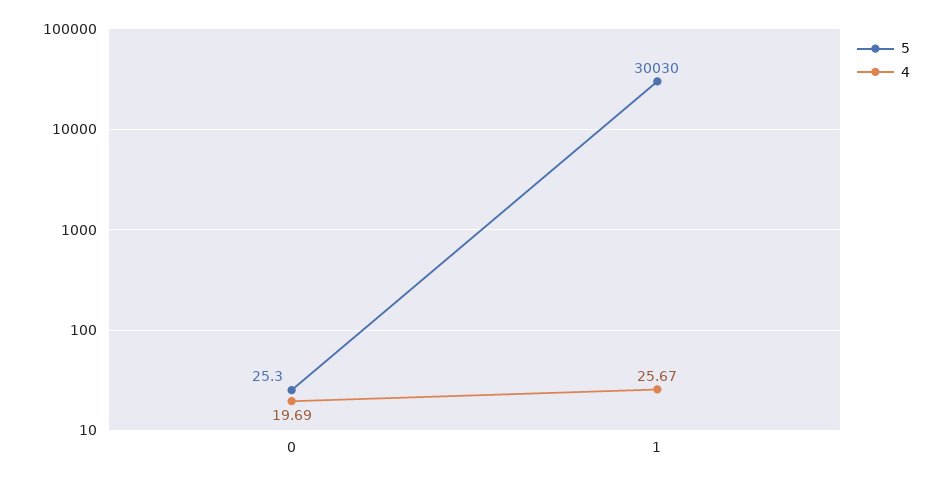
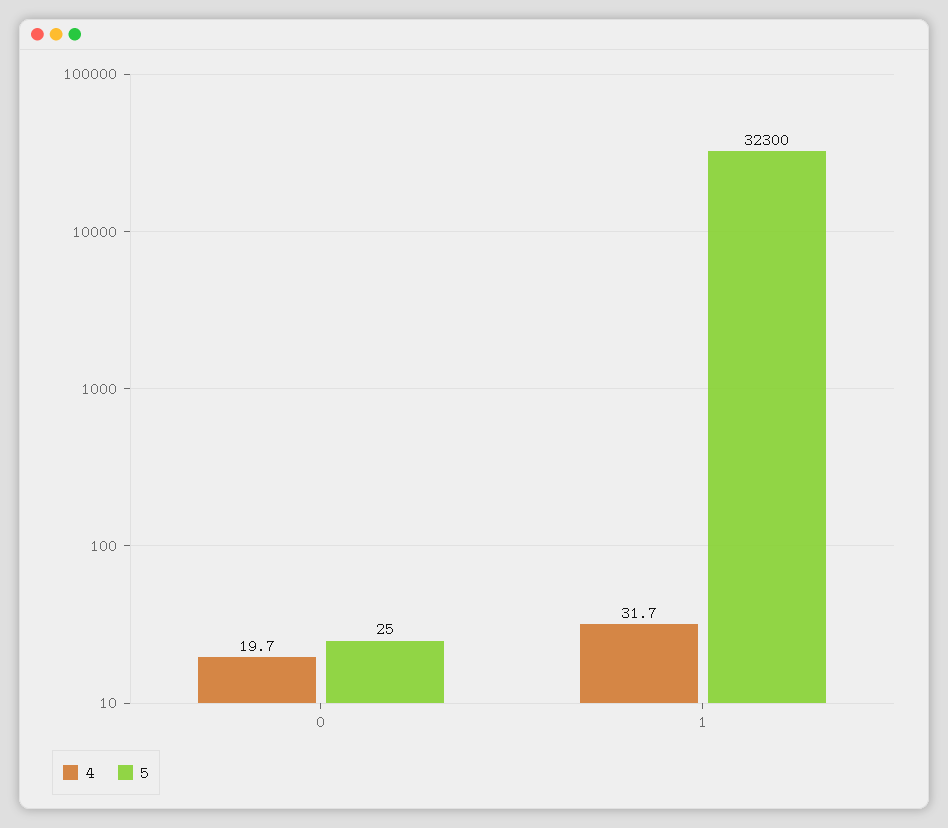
  {
    "5": {
      "0": 25.3,
-     "1": 30030
+     "1": 32300
    },
    "4": {
      "0": 19.69,
-     "1": 25.67
+     "1": 31.7
    }
  }

